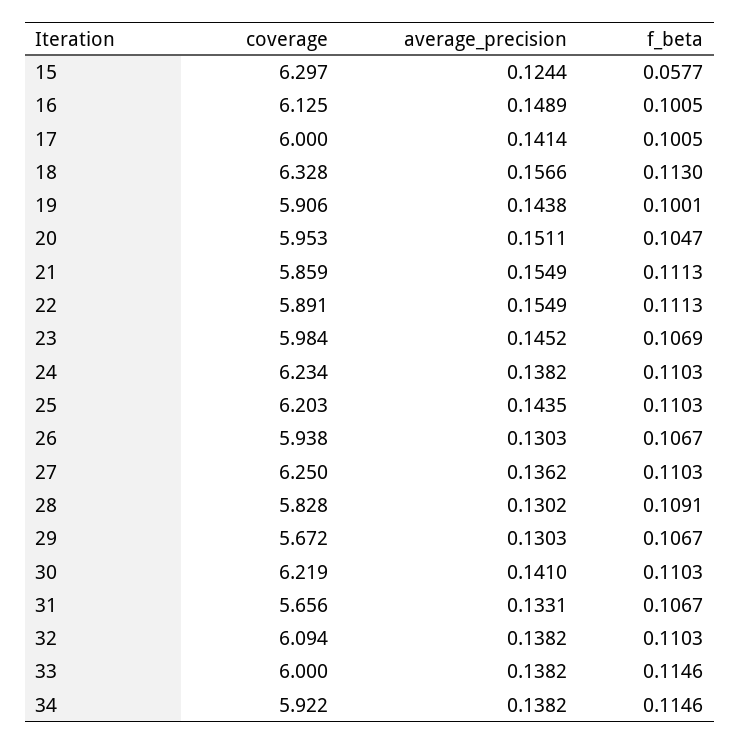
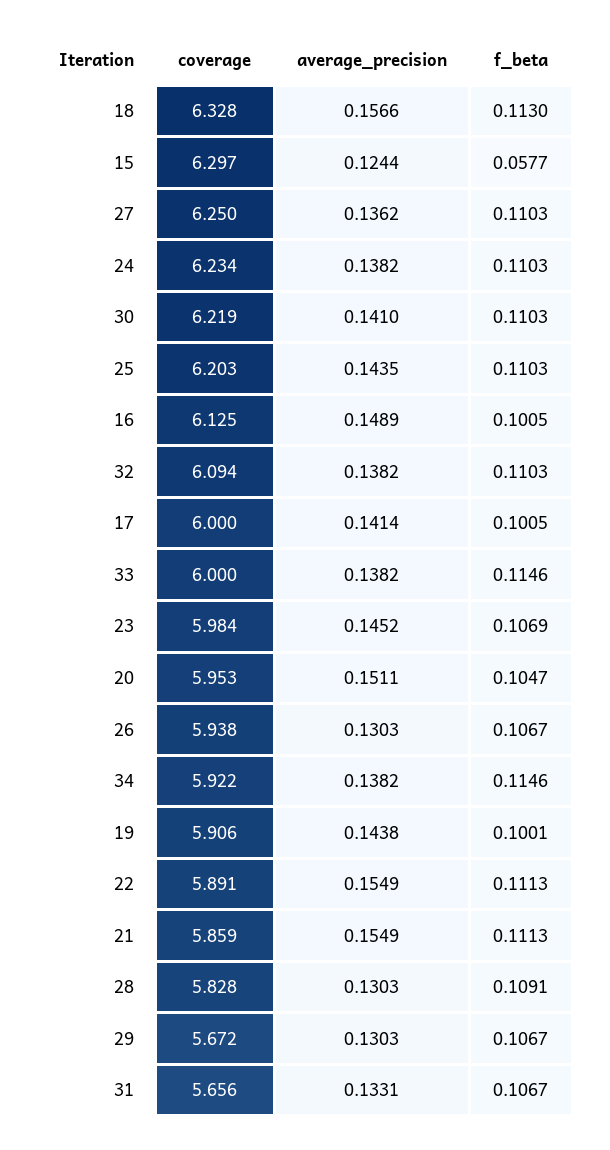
  {
    "coverage": {
      "15": 6.297,
      "16": 6.125,
      "17": 6,
      "18": 6.328,
      "19": 5.906,
      "20": 5.953,
      "21": 5.859,
      "22": 5.891,
      "23": 5.984,
      "24": 6.234,
      "25": 6.203,
      "26": 5.938,
      "27": 6.25,
      "28": 5.828,
      "29": 5.672,
      "30": 6.219,
      "31": 5.656,
      "32": 6.094,
      "33": 6,
      "34": 5.922
    },
    "average_precision": {
      "15": 0.1244,
      "16": 0.1489,
      "17": 0.1414,
      "18": 0.1566,
      "19": 0.1438,
      "20": 0.1511,
      "21": 0.1549,
      "22": 0.1549,
      "23": 0.1452,
      "24": 0.1382,
      "25": 0.1435,
      "26": 0.1303,
      "27": 0.1362,
-     "28": 0.1302,
+     "28": 0.1303,
      "29": 0.1303,
      "30": 0.141,
      "31": 0.1331,
      "32": 0.1382,
      "33": 0.1382,
      "34": 0.1382
    },
    "f_beta": {
      "15": 0.0577,
      "16": 0.1005,
      "17": 0.1005,
      "18": 0.113,
      "19": 0.1001,
      "20": 0.1047,
      "21": 0.1113,
      "22": 0.1113,
      "23": 0.1069,
      "24": 0.1103,
      "25": 0.1103,
      "26": 0.1067,
      "27": 0.1103,
      "28": 0.1091,
      "29": 0.1067,
      "30": 0.1103,
      "31": 0.1067,
      "32": 0.1103,
      "33": 0.1146,
      "34": 0.1146
    }
  }

